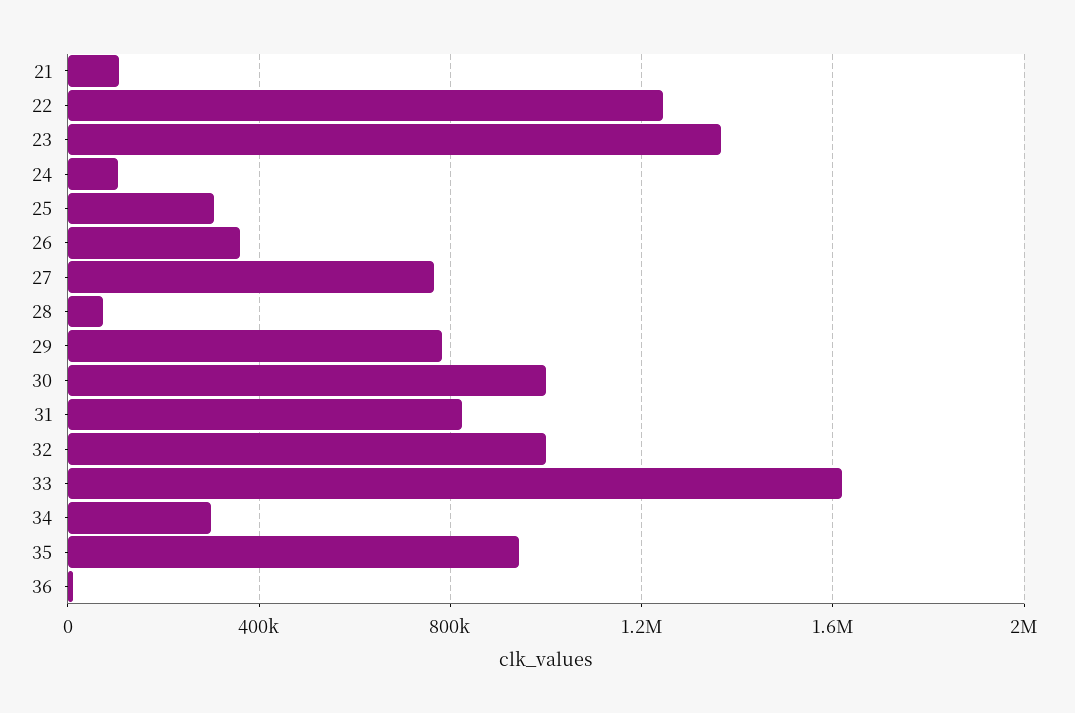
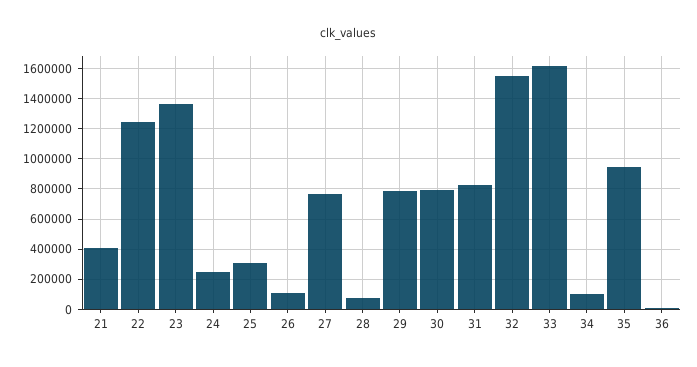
  {
-   "21": 100000,
+   "21": 400000,
    "22": 1250000,
    "23": 1350000,
-   "24": 100000,
+   "24": 250000,
    "25": 300000,
-   "26": 350000,
+   "26": 100000,
    "27": 750000,
    "28": 50000,
    "29": 800000,
-   "30": 1000000,
+   "30": 800000,
    "31": 800000,
-   "32": 1000000,
+   "32": 1550000,
    "33": 1600000,
-   "34": 300000,
+   "34": 100000,
    "35": 950000,
    "36": 0
  }

